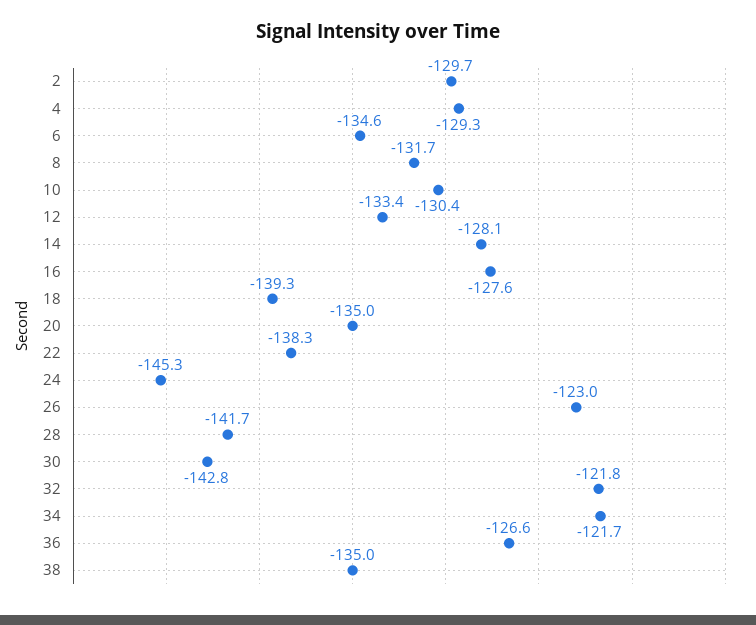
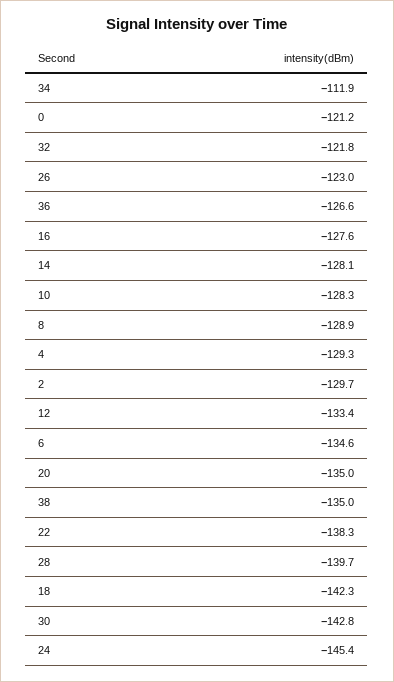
  {
    "2": -129.7,
    "4": -129.3,
    "6": -134.6,
-   "8": -131.7,
+   "8": -128.9,
-   "10": -130.4,
+   "10": -128.3,
    "12": -133.4,
    "14": -128.1,
    "16": -127.6,
-   "18": -139.3,
+   "18": -142.3,
    "20": -135,
    "22": -138.3,
-   "24": -145.3,
+   "24": -145.4,
    "26": -123,
-   "28": -141.7,
+   "28": -139.7,
    "30": -142.8,
    "32": -121.8,
-   "34": -121.7,
+   "34": -111.9,
    "36": -126.6,
-   "38": -135
+   "38": -135,
+   "0": -121.2
  }

